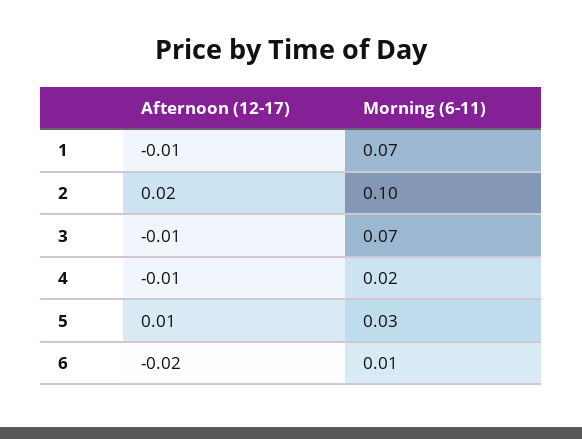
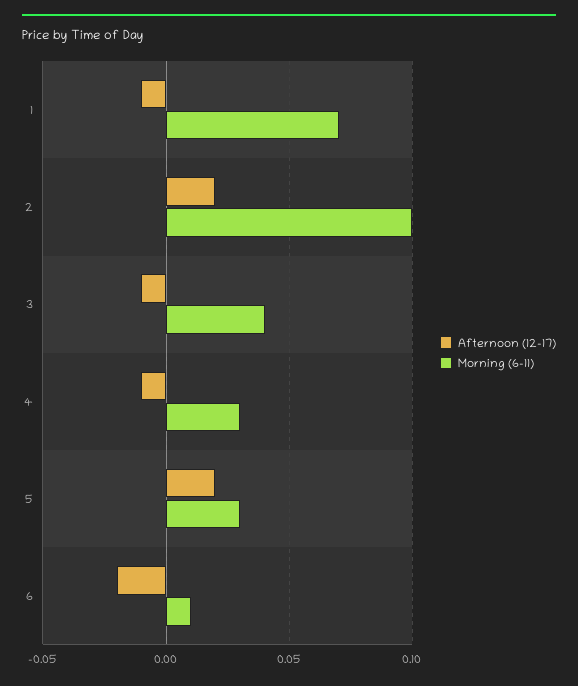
  {
    "Afternoon (12-17)": {
      "1": -0.01,
      "2": 0.02,
      "3": -0.01,
      "4": -0.01,
-     "5": 0.01,
+     "5": 0.02,
      "6": -0.02
    },
    "Morning (6-11)": {
      "1": 0.07,
      "2": 0.1,
-     "3": 0.07,
+     "3": 0.04,
-     "4": 0.02,
+     "4": 0.03,
      "5": 0.03,
      "6": 0.01
    }
  }

